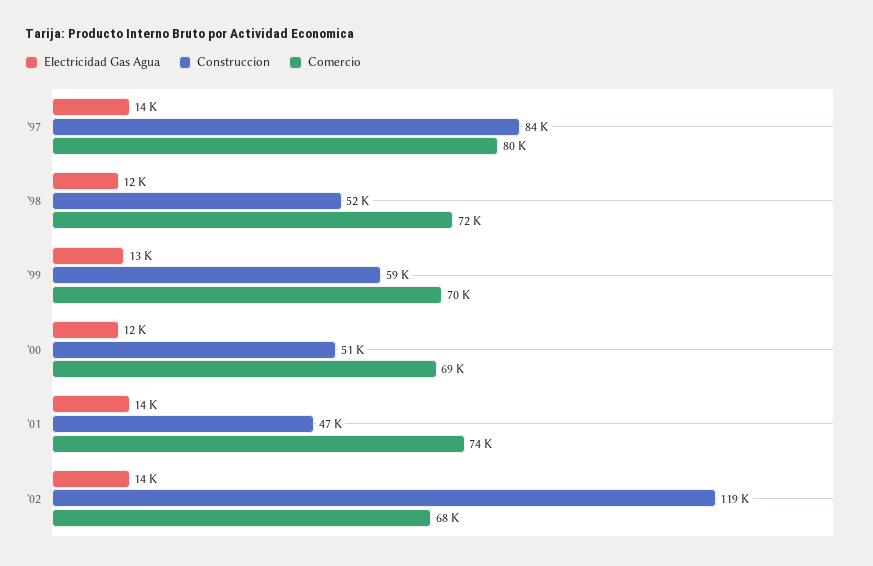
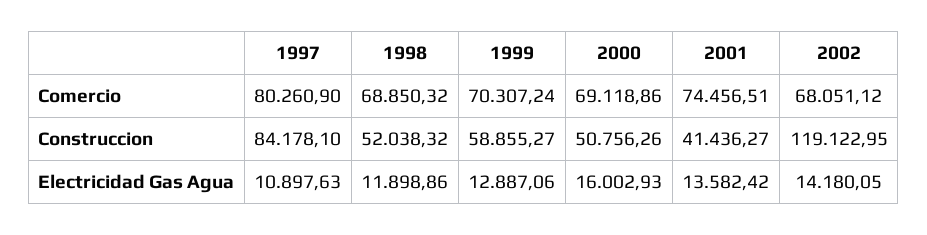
  {
    "Electricidad Gas Agua": {
-     "'97": 14000,
+     "'97": 10897.63,
      "'98": 11898.86,
      "'99": 12887.06,
-     "'00": 12000,
+     "'00": 16002.93,
      "'01": 13582.42,
      "'02": 14180.05
    },
    "Construccion": {
      "'97": 84178.1,
      "'98": 52038.32,
      "'99": 58855.27,
      "'00": 50756.26,
-     "'01": 47000,
+     "'01": 41436.27,
      "'02": 119122.95
    },
    "Comercio": {
      "'97": 80260.9,
-     "'98": 72000,
+     "'98": 68850.32,
      "'99": 70307.24,
      "'00": 69118.86,
      "'01": 74456.51,
      "'02": 68051.12
    }
  }

